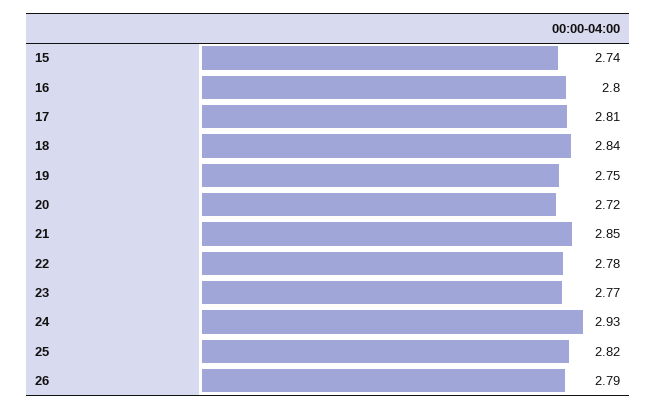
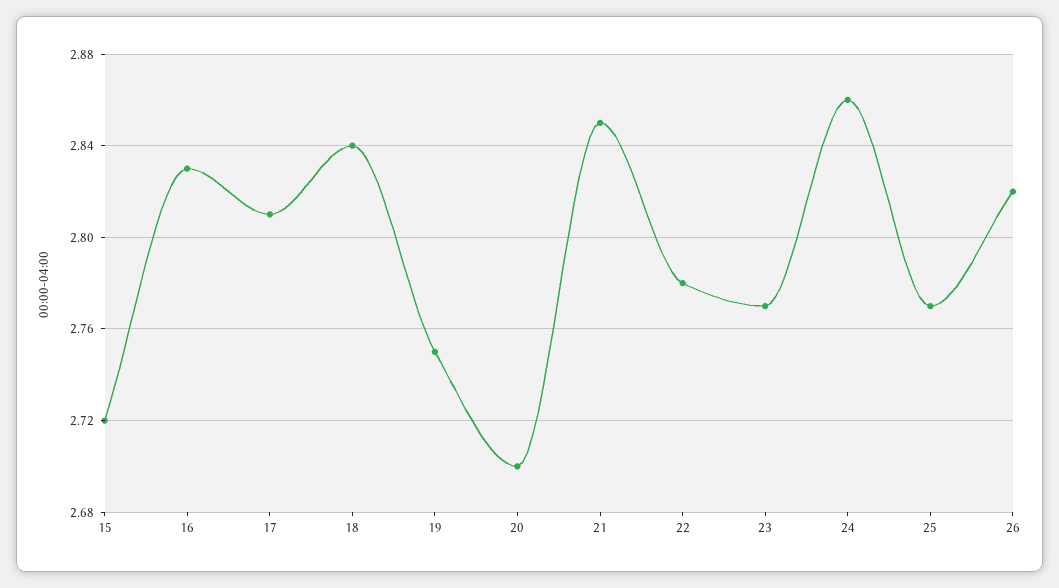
  {
-   "15": 2.74,
+   "15": 2.72,
-   "16": 2.8,
+   "16": 2.83,
    "17": 2.81,
    "18": 2.84,
    "19": 2.75,
-   "20": 2.72,
+   "20": 2.7,
    "21": 2.85,
    "22": 2.78,
    "23": 2.77,
-   "24": 2.93,
+   "24": 2.86,
-   "25": 2.82,
+   "25": 2.77,
-   "26": 2.79
+   "26": 2.82
  }

